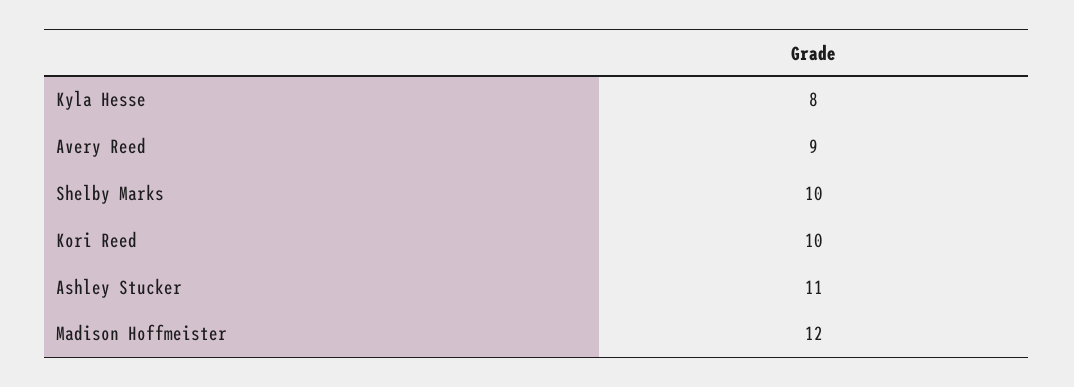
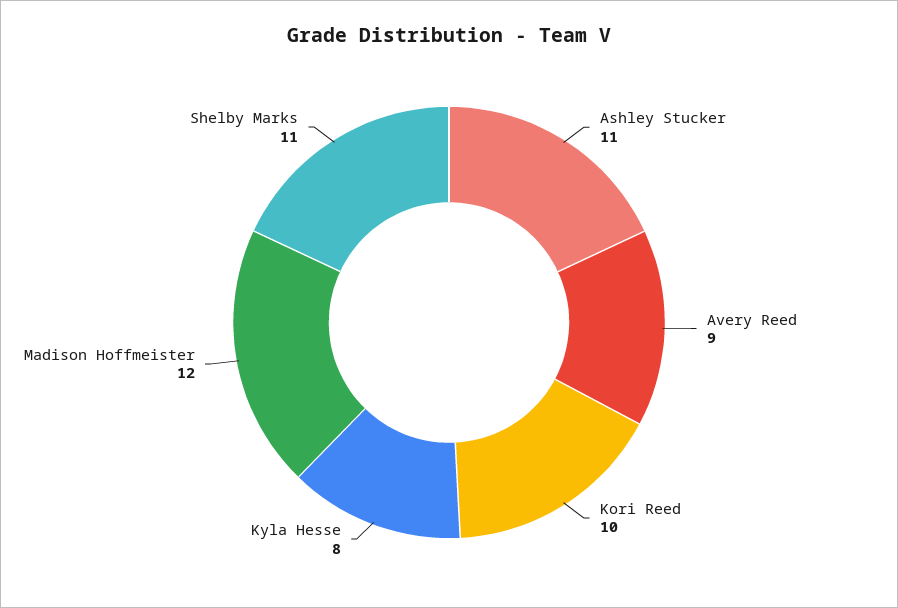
  {
    "Kyla Hesse": 8,
    "Avery Reed": 9,
-   "Shelby Marks": 10,
+   "Shelby Marks": 11,
    "Kori Reed": 10,
    "Ashley Stucker": 11,
    "Madison Hoffmeister": 12
  }

